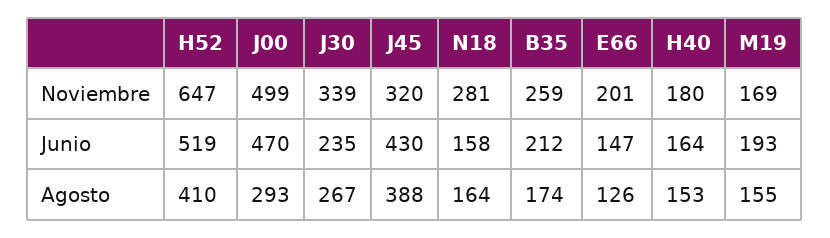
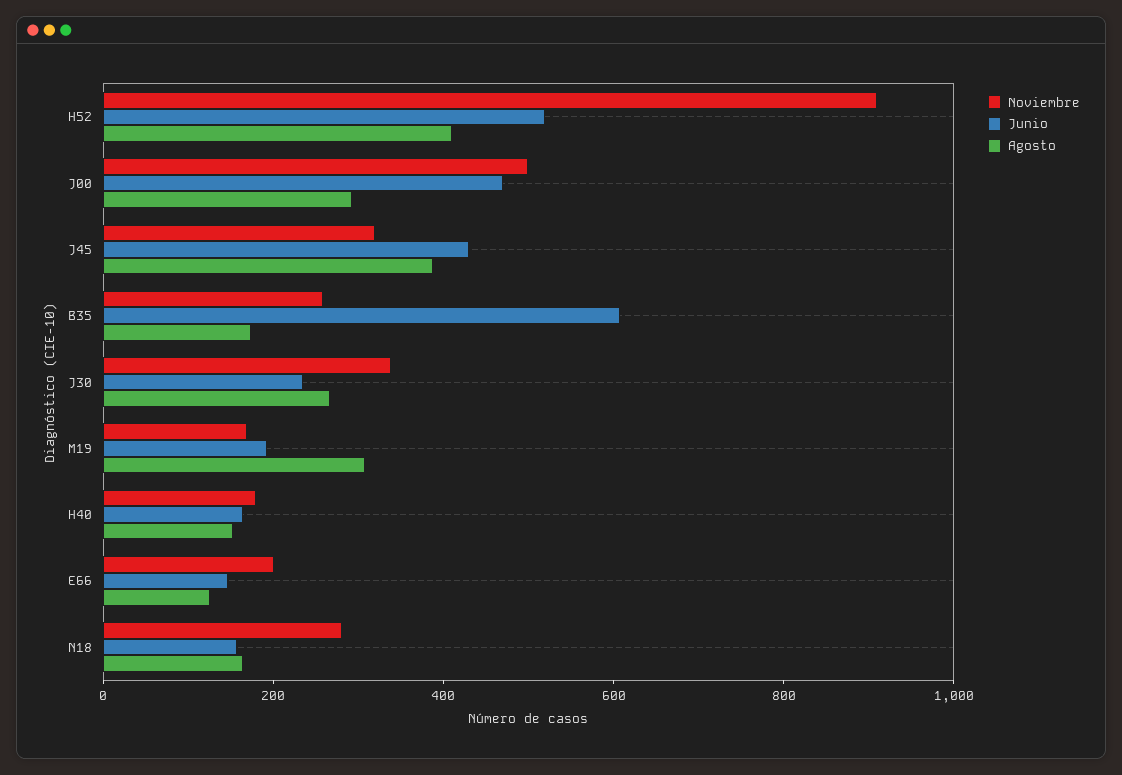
  {
    "Noviembre": {
-     "H52": 647,
+     "H52": 900,
      "J00": 499,
      "J30": 339,
      "J45": 320,
      "N18": 281,
      "B35": 259,
      "E66": 201,
      "H40": 180,
      "M19": 169
    },
    "Junio": {
      "H52": 519,
      "J00": 470,
      "J30": 235,
      "J45": 430,
      "N18": 158,
-     "B35": 212,
+     "B35": 600,
      "E66": 147,
      "H40": 164,
      "M19": 193
    },
    "Agosto": {
      "H52": 410,
      "J00": 293,
      "J30": 267,
      "J45": 388,
      "N18": 164,
      "B35": 174,
      "E66": 126,
      "H40": 153,
-     "M19": 155
+     "M19": 300
    }
  }

